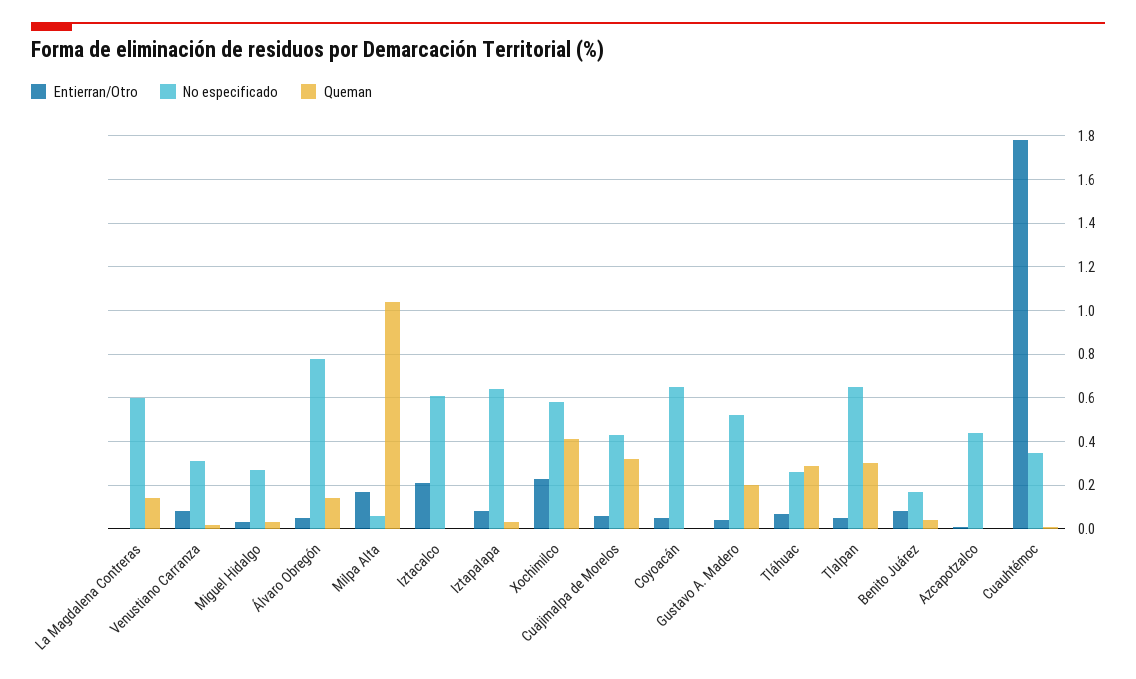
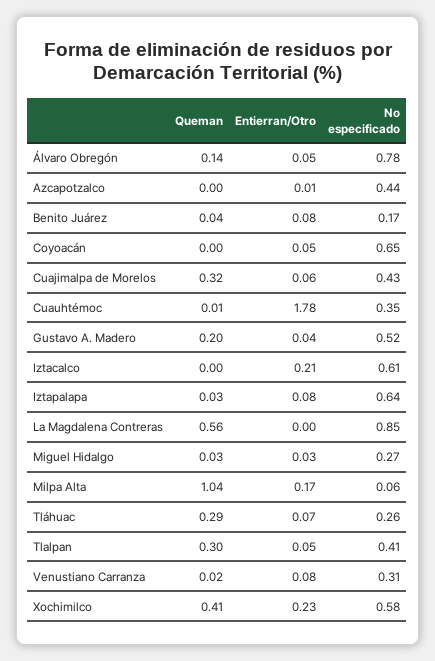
  {
    "Entierran/Otro": {
      "La Magdalena Contreras": 0,
      "Venustiano Carranza": 0.08,
      "Miguel Hidalgo": 0.03,
      "Álvaro Obregón": 0.05,
      "Milpa Alta": 0.17,
      "Iztacalco": 0.21,
      "Iztapalapa": 0.08,
      "Xochimilco": 0.23,
      "Cuajimalpa de Morelos": 0.06,
      "Coyoacán": 0.05,
      "Gustavo A. Madero": 0.04,
      "Tláhuac": 0.07,
      "Tlalpan": 0.05,
      "Benito Juárez": 0.08,
      "Azcapotzalco": 0.01,
      "Cuauhtémoc": 1.78
    },
    "No especificado": {
-     "La Magdalena Contreras": 0.6,
+     "La Magdalena Contreras": 0.85,
      "Venustiano Carranza": 0.31,
      "Miguel Hidalgo": 0.27,
      "Álvaro Obregón": 0.78,
      "Milpa Alta": 0.06,
      "Iztacalco": 0.61,
      "Iztapalapa": 0.64,
      "Xochimilco": 0.58,
      "Cuajimalpa de Morelos": 0.43,
      "Coyoacán": 0.65,
      "Gustavo A. Madero": 0.52,
      "Tláhuac": 0.26,
-     "Tlalpan": 0.65,
+     "Tlalpan": 0.41,
      "Benito Juárez": 0.17,
      "Azcapotzalco": 0.44,
      "Cuauhtémoc": 0.35
    },
    "Queman": {
-     "La Magdalena Contreras": 0.15,
+     "La Magdalena Contreras": 0.56,
      "Venustiano Carranza": 0.02,
      "Miguel Hidalgo": 0.03,
      "Álvaro Obregón": 0.14,
      "Milpa Alta": 1.04,
      "Iztacalco": 0,
      "Iztapalapa": 0.03,
      "Xochimilco": 0.41,
      "Cuajimalpa de Morelos": 0.32,
      "Coyoacán": 0,
      "Gustavo A. Madero": 0.2,
      "Tláhuac": 0.29,
      "Tlalpan": 0.3,
      "Benito Juárez": 0.04,
      "Azcapotzalco": 0,
      "Cuauhtémoc": 0.01
    }
  }

